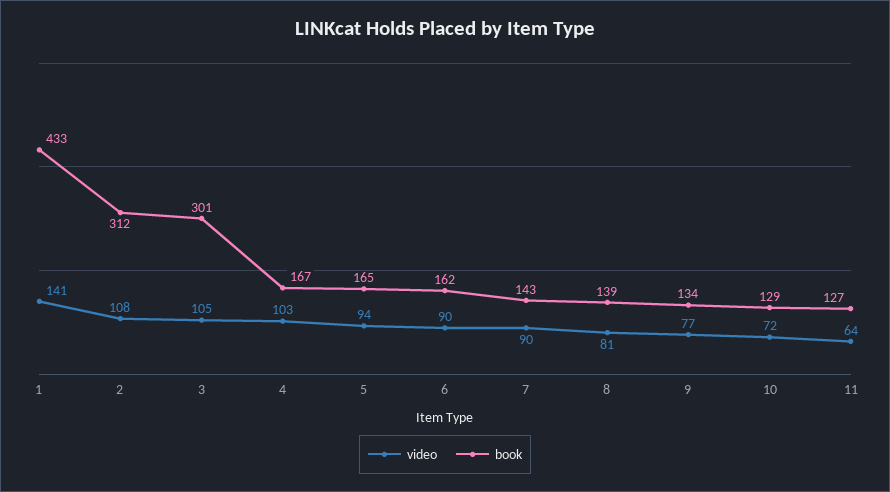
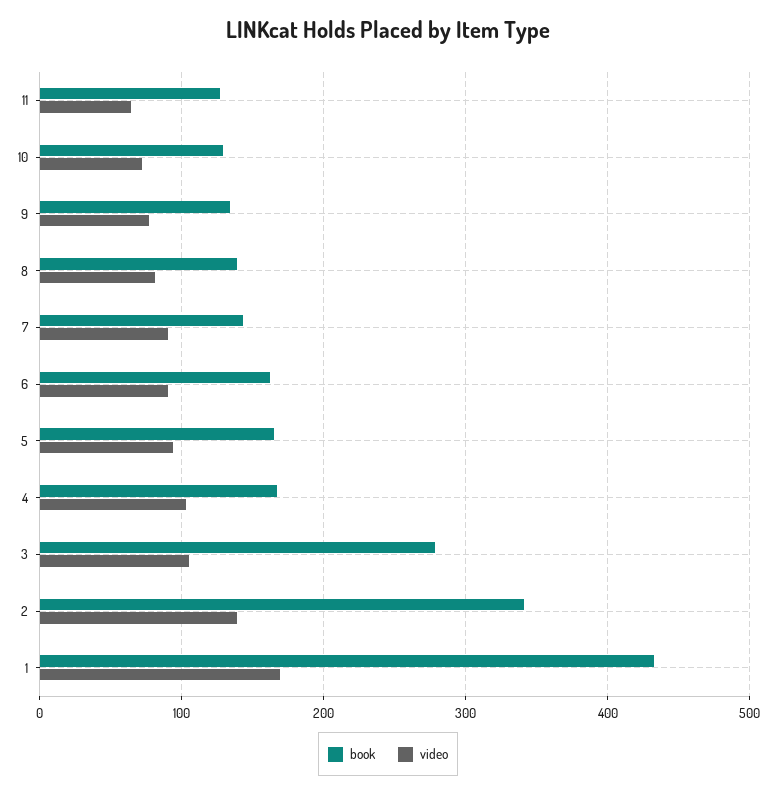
  {
    "video": {
-     "1": 141,
+     "1": 170,
-     "2": 108,
+     "2": 140,
      "3": 105,
      "4": 103,
      "5": 94,
      "6": 90,
      "7": 90,
      "8": 81,
      "9": 77,
      "10": 72,
      "11": 64
    },
    "book": {
      "1": 433,
-     "2": 312,
+     "2": 340,
-     "3": 301,
+     "3": 280,
      "4": 167,
      "5": 165,
      "6": 162,
      "7": 143,
      "8": 139,
      "9": 134,
      "10": 129,
      "11": 127
    }
  }

